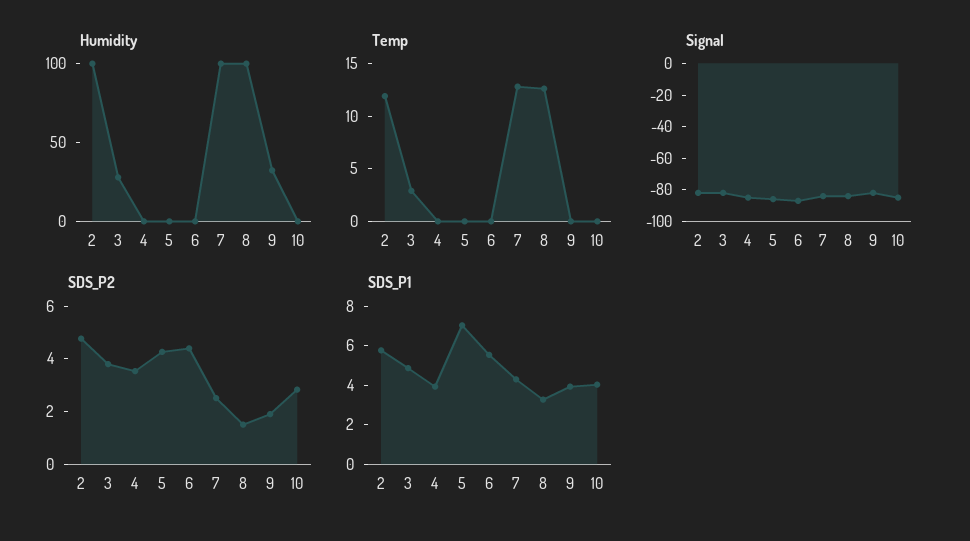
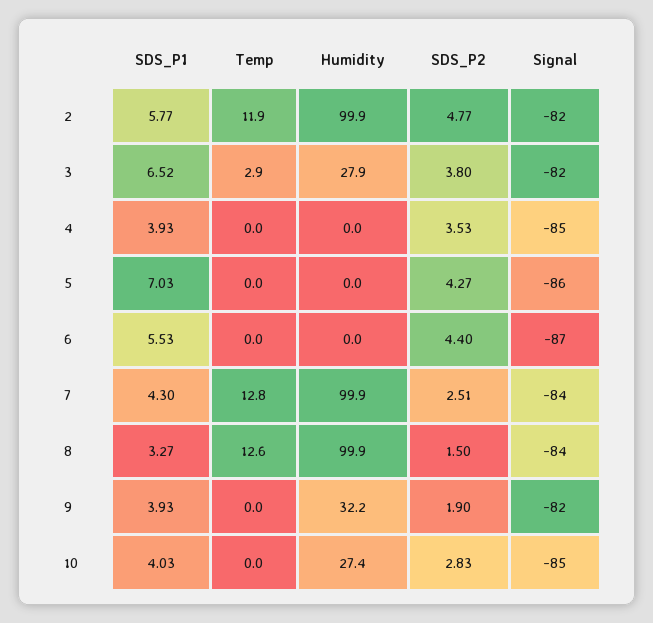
  {
    "Humidity": {
      "2": 99.9,
      "3": 27.9,
      "4": 0,
      "5": 0,
      "6": 0,
      "7": 99.9,
      "8": 99.9,
      "9": 32.2,
-     "10": 0
+     "10": 27.4
    },
    "Temp": {
      "2": 11.9,
      "3": 2.9,
      "4": 0,
      "5": 0,
      "6": 0,
      "7": 12.8,
      "8": 12.6,
      "9": 0,
      "10": 0
    },
    "Signal": {
      "2": -82,
      "3": -82,
      "4": -85,
      "5": -86,
      "6": -87,
      "7": -84,
      "8": -84,
      "9": -82,
      "10": -85
    },
    "SDS_P2": {
      "2": 4.77,
      "3": 3.8,
      "4": 3.53,
      "5": 4.27,
      "6": 4.4,
      "7": 2.51,
      "8": 1.5,
      "9": 1.9,
      "10": 2.83
    },
    "SDS_P1": {
      "2": 5.77,
-     "3": 5,
+     "3": 6.52,
      "4": 3.93,
      "5": 7.03,
      "6": 5.53,
      "7": 4.3,
      "8": 3.27,
      "9": 3.93,
      "10": 4.03
    }
  }

